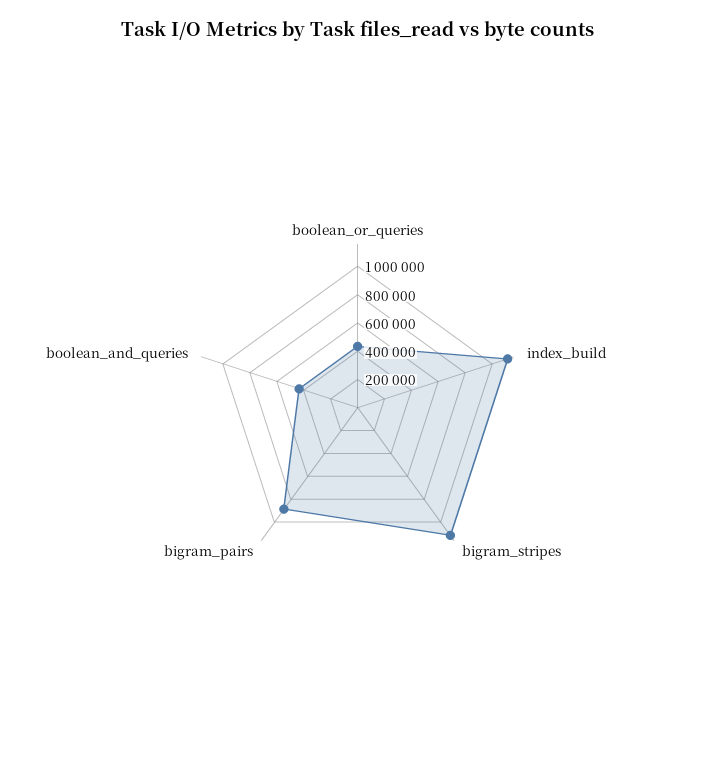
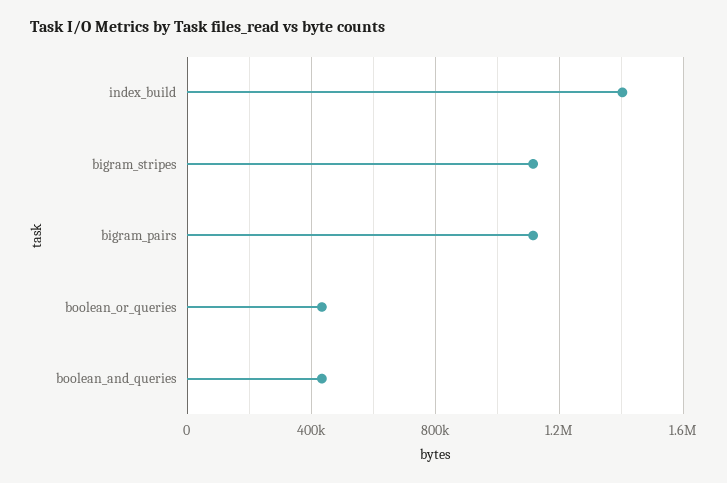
  {
    "boolean_or_queries": 450000,
-   "index_build": 1100000,
+   "index_build": 1400000,
    "bigram_stripes": 1100000,
-   "bigram_pairs": 900000,
+   "bigram_pairs": 1100000,
    "boolean_and_queries": 450000
  }

